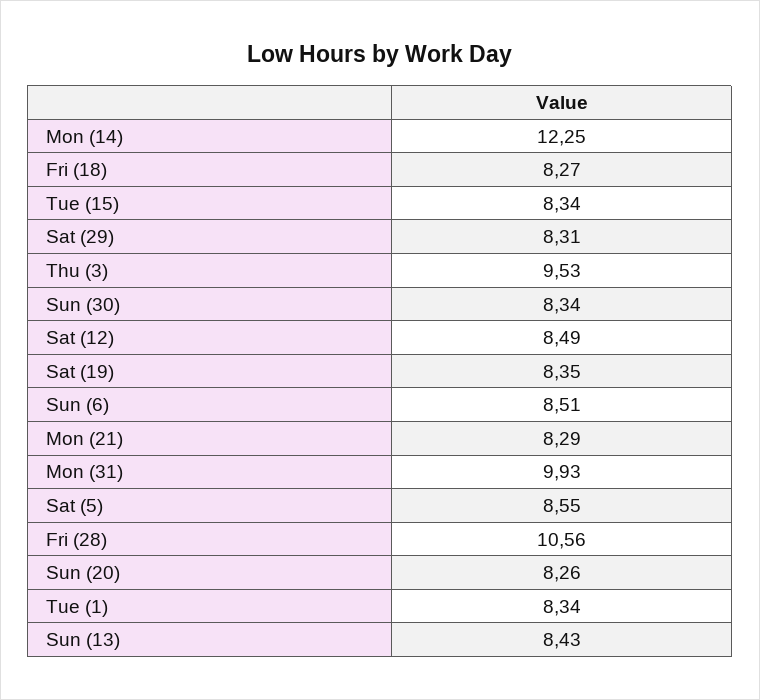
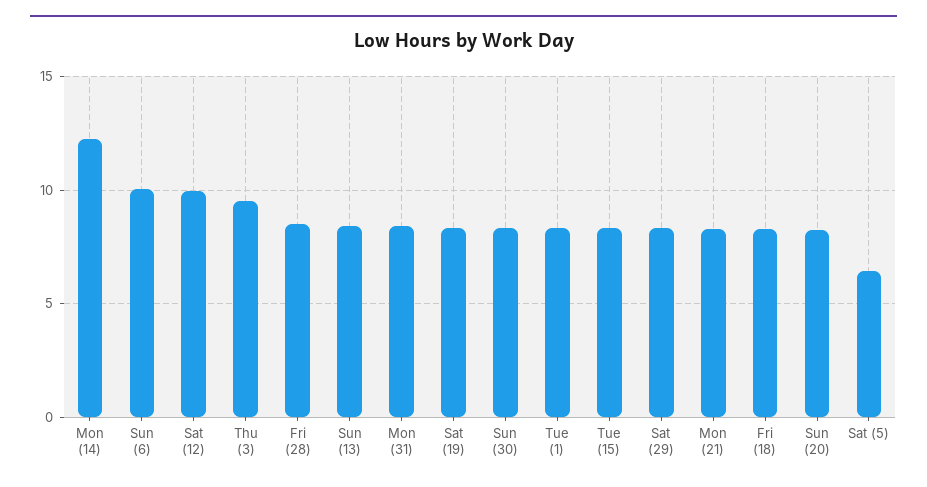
  {
    "Mon (14)": 12.25,
    "Fri (18)": 8.27,
    "Tue (15)": 8.34,
    "Sat (29)": 8.31,
    "Thu (3)": 9.53,
    "Sun (30)": 8.34,
-   "Sat (12)": 8.49,
+   "Sat (12)": 10,
    "Sat (19)": 8.35,
-   "Sun (6)": 8.51,
+   "Sun (6)": 10,
    "Mon (21)": 8.29,
-   "Mon (31)": 9.93,
+   "Mon (31)": 8.5,
-   "Sat (5)": 8.55,
+   "Sat (5)": 6.5,
-   "Fri (28)": 10.56,
+   "Fri (28)": 8.5,
    "Sun (20)": 8.26,
    "Tue (1)": 8.34,
    "Sun (13)": 8.43
  }

